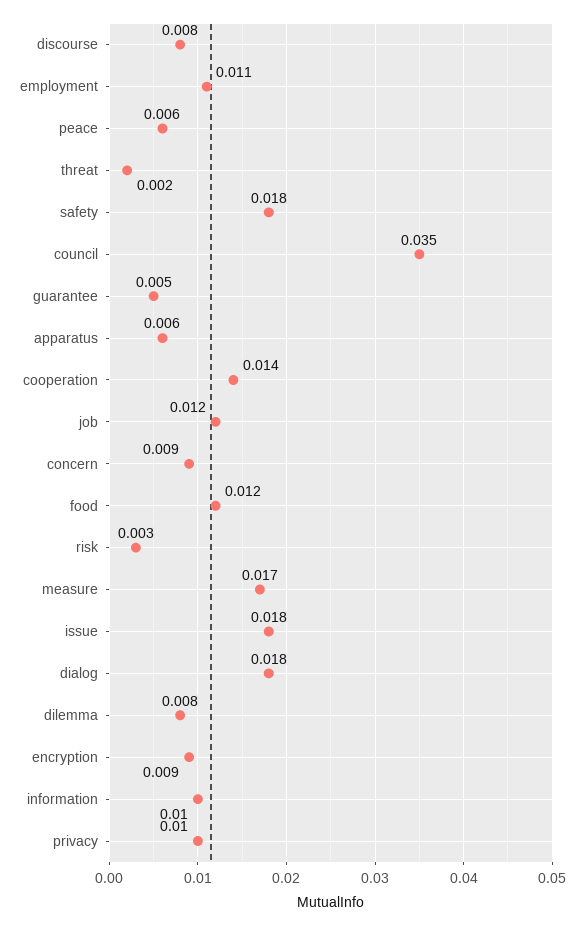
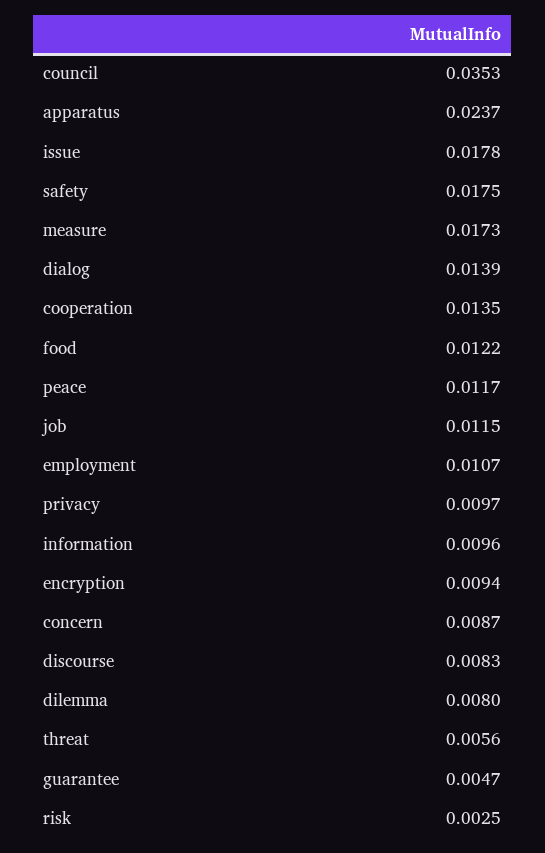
  {
    "discourse": 0.0083,
    "employment": 0.0107,
-   "peace": 0.006,
+   "peace": 0.0117,
-   "threat": 0.002,
+   "threat": 0.0056,
    "safety": 0.0175,
    "council": 0.0353,
    "guarantee": 0.0047,
-   "apparatus": 0.006,
+   "apparatus": 0.0237,
    "cooperation": 0.0135,
    "job": 0.0115,
    "concern": 0.0087,
    "food": 0.0122,
    "risk": 0.0025,
    "measure": 0.0173,
    "issue": 0.0178,
-   "dialog": 0.018,
+   "dialog": 0.0139,
    "dilemma": 0.008,
    "encryption": 0.0094,
    "information": 0.0096,
    "privacy": 0.0097
  }

